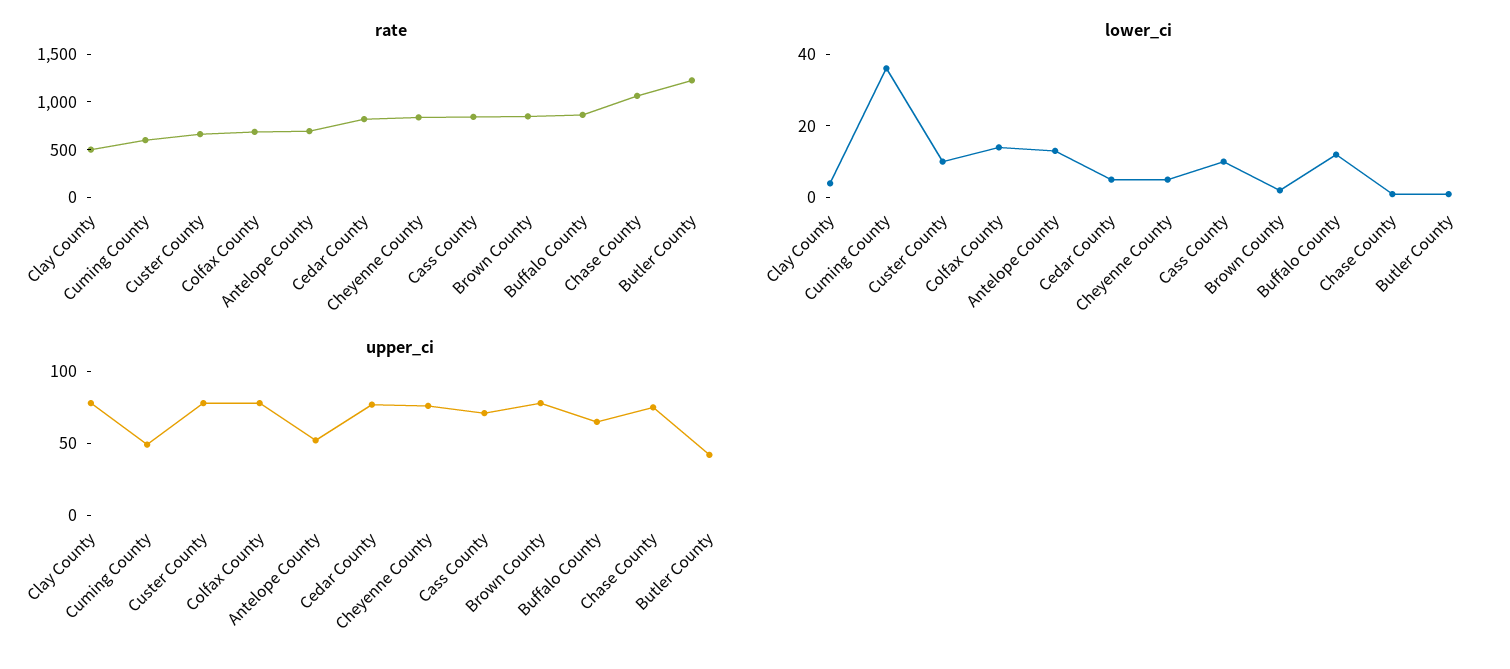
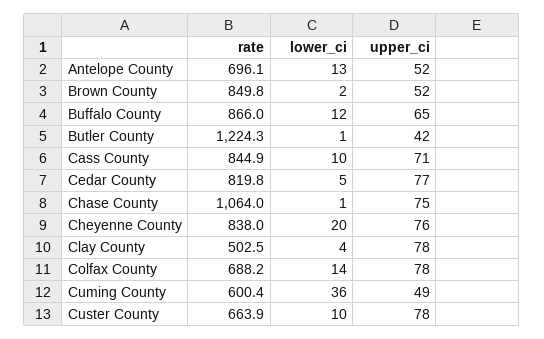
  {
    "rate": {
      "Clay County": 502.5,
      "Cuming County": 600.4,
      "Custer County": 663.9,
      "Colfax County": 688.2,
      "Antelope County": 696.1,
      "Cedar County": 819.8,
      "Cheyenne County": 838,
      "Cass County": 844.9,
      "Brown County": 849.8,
      "Buffalo County": 866,
      "Chase County": 1064,
      "Butler County": 1224.3
    },
    "lower_ci": {
      "Clay County": 4,
      "Cuming County": 36,
      "Custer County": 10,
      "Colfax County": 14,
      "Antelope County": 13,
      "Cedar County": 5,
-     "Cheyenne County": 5,
+     "Cheyenne County": 20,
      "Cass County": 10,
      "Brown County": 2,
      "Buffalo County": 12,
      "Chase County": 1,
      "Butler County": 1
    },
    "upper_ci": {
      "Clay County": 78,
      "Cuming County": 49,
      "Custer County": 78,
      "Colfax County": 78,
      "Antelope County": 52,
      "Cedar County": 77,
      "Cheyenne County": 76,
      "Cass County": 71,
-     "Brown County": 80,
+     "Brown County": 52,
      "Buffalo County": 65,
      "Chase County": 75,
      "Butler County": 42
    }
  }

